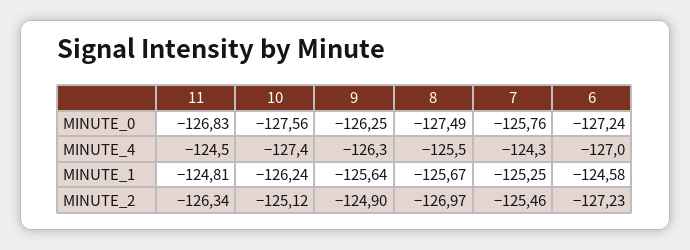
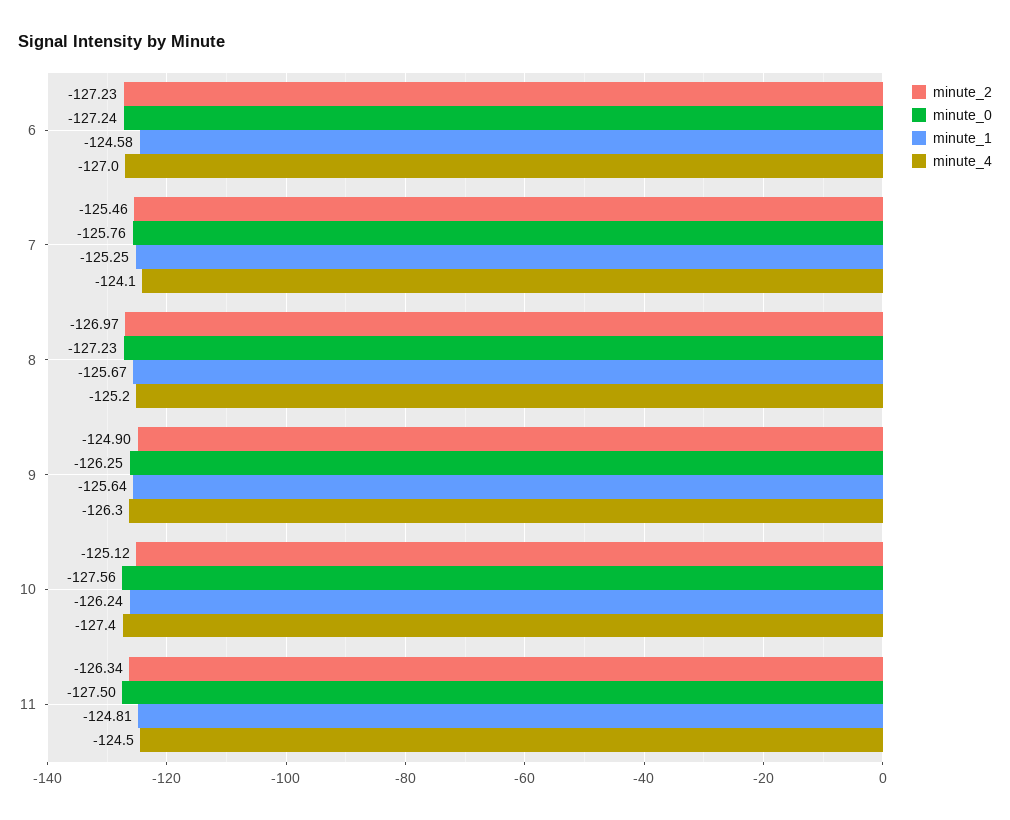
  {
    "MINUTE_0": {
-     "11": -126.83,
+     "11": -127.5,
      "10": -127.56,
      "9": -126.25,
-     "8": -127.49,
+     "8": -127.23,
      "7": -125.76,
      "6": -127.24
    },
    "MINUTE_4": {
      "11": -124.5,
      "10": -127.4,
      "9": -126.3,
-     "8": -125.5,
+     "8": -125.2,
-     "7": -124.3,
+     "7": -124.1,
      "6": -127
    },
    "MINUTE_1": {
      "11": -124.81,
      "10": -126.24,
      "9": -125.64,
      "8": -125.67,
      "7": -125.25,
      "6": -124.58
    },
    "MINUTE_2": {
      "11": -126.34,
      "10": -125.12,
      "9": -124.9,
      "8": -126.97,
      "7": -125.46,
      "6": -127.23
    }
  }

